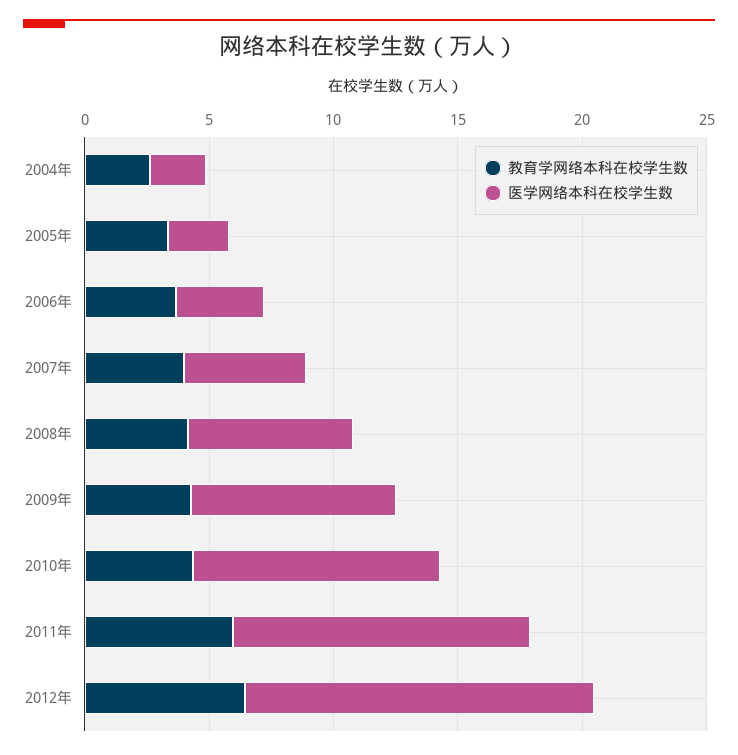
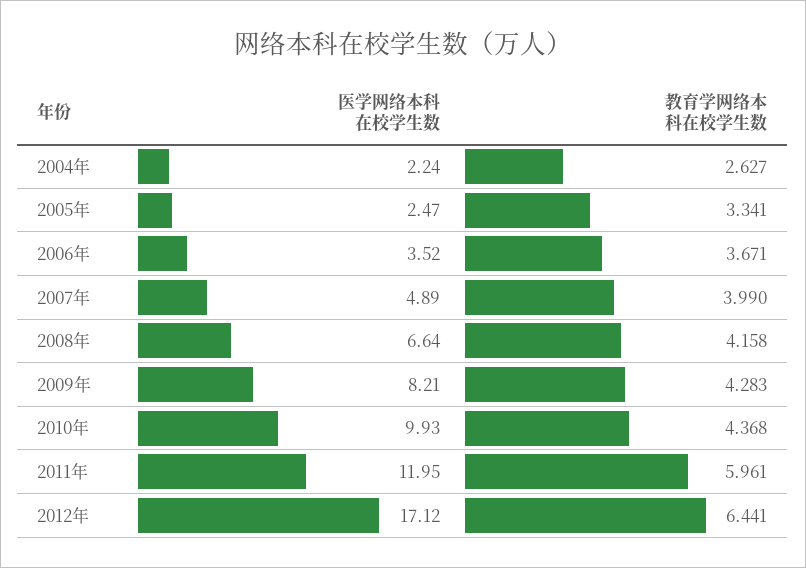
  {
    "教育学网络本科在校学生数": {
      "2004年": 2.627,
      "2005年": 3.341,
      "2006年": 3.671,
      "2007年": 3.99,
      "2008年": 4.158,
      "2009年": 4.283,
      "2010年": 4.368,
      "2011年": 5.961,
      "2012年": 6.441
    },
    "医学网络本科在校学生数": {
      "2004年": 2.24,
      "2005年": 2.47,
      "2006年": 3.52,
      "2007年": 4.89,
      "2008年": 6.64,
      "2009年": 8.21,
      "2010年": 9.93,
      "2011年": 11.95,
-     "2012年": 14
+     "2012年": 17.12
    }
  }

